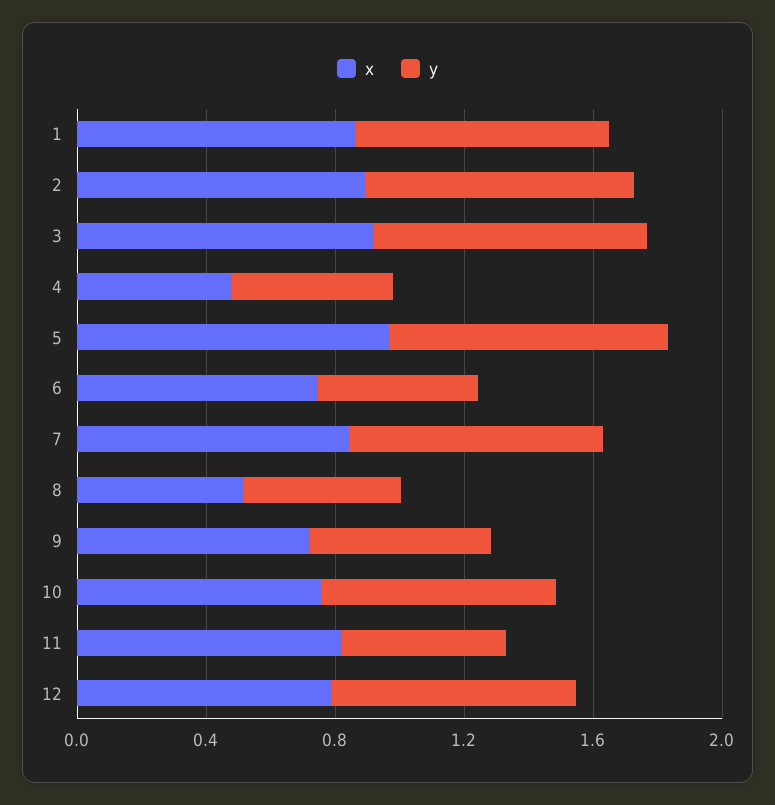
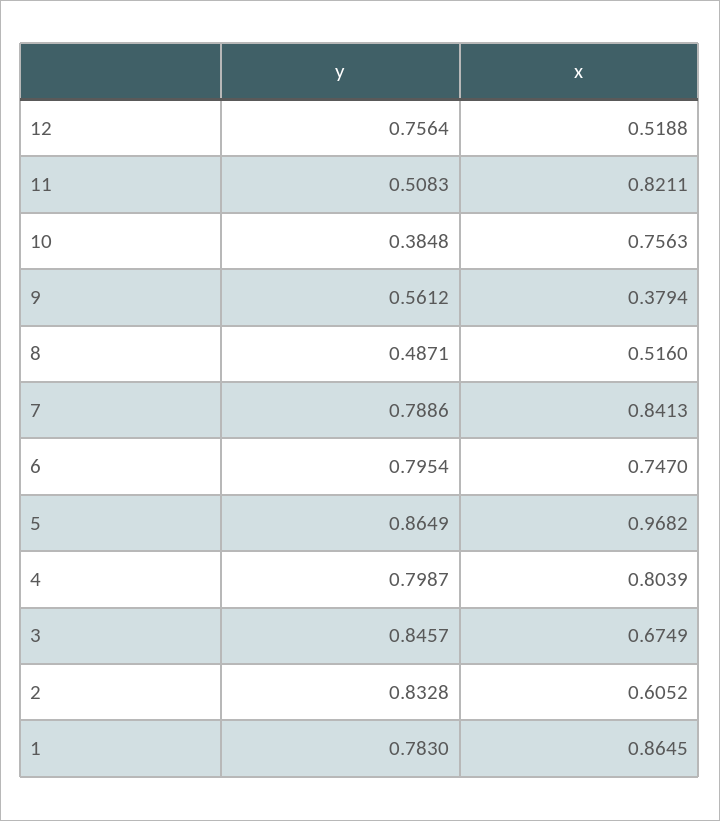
  {
    "x": {
      "1": 0.8645,
-     "2": 0.9,
+     "2": 0.6052,
-     "3": 0.9,
+     "3": 0.6749,
-     "4": 0.5,
+     "4": 0.8039,
      "5": 0.9682,
      "6": 0.747,
      "7": 0.8413,
      "8": 0.516,
-     "9": 0.7,
+     "9": 0.3794,
      "10": 0.7563,
      "11": 0.8211,
-     "12": 0.8
+     "12": 0.5188
    },
    "y": {
      "1": 0.783,
      "2": 0.8328,
      "3": 0.8457,
-     "4": 0.5,
+     "4": 0.7987,
      "5": 0.8649,
-     "6": 0.5,
+     "6": 0.7954,
      "7": 0.7886,
      "8": 0.4871,
      "9": 0.5612,
-     "10": 0.7,
+     "10": 0.3848,
      "11": 0.5083,
      "12": 0.7564
    }
  }

